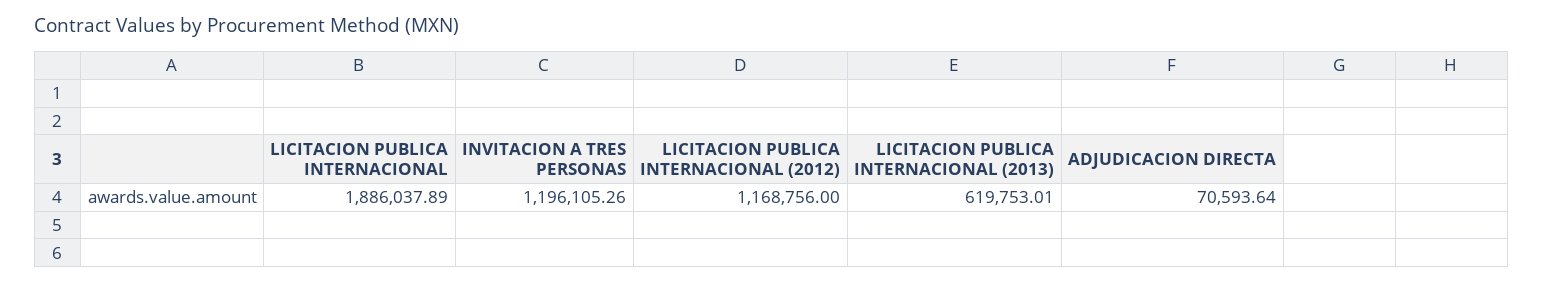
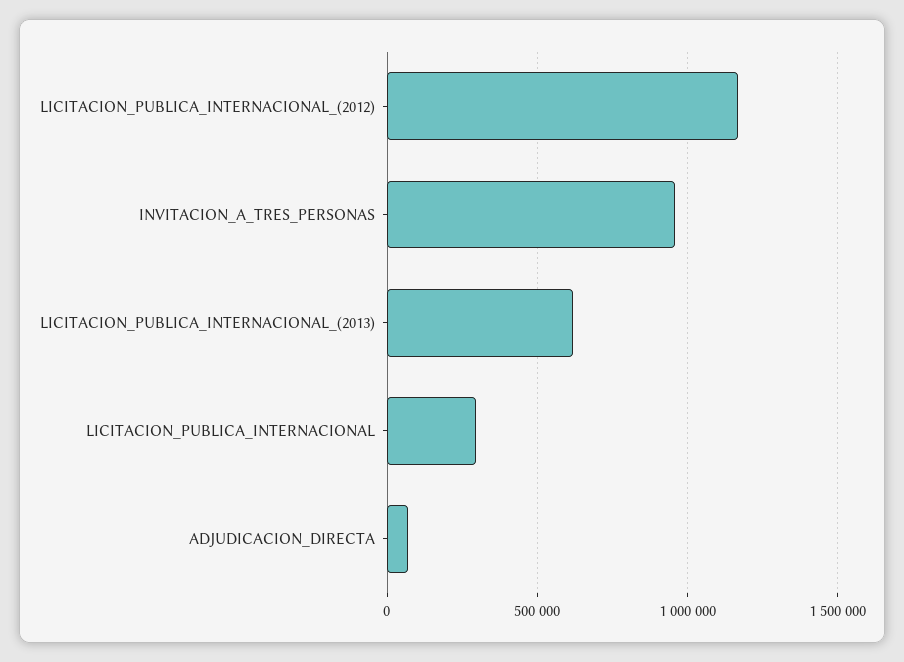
  {
-   "LICITACION PUBLICA INTERNACIONAL": 1886037.89,
+   "LICITACION PUBLICA INTERNACIONAL": 300000,
-   "INVITACION A TRES PERSONAS": 1196105.26,
+   "INVITACION A TRES PERSONAS": 950000,
    "LICITACION PUBLICA INTERNACIONAL (2012)": 1168756,
    "LICITACION PUBLICA INTERNACIONAL (2013)": 619753.01,
    "ADJUDICACION DIRECTA": 70593.64
  }

